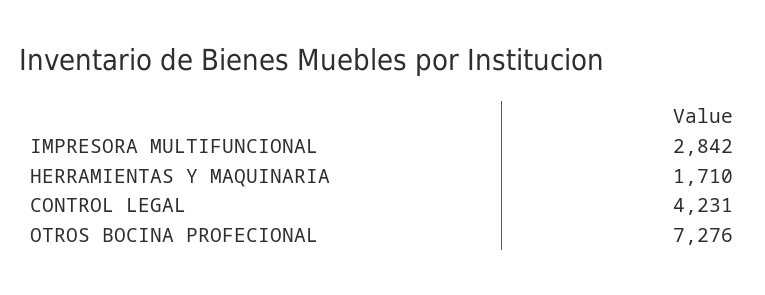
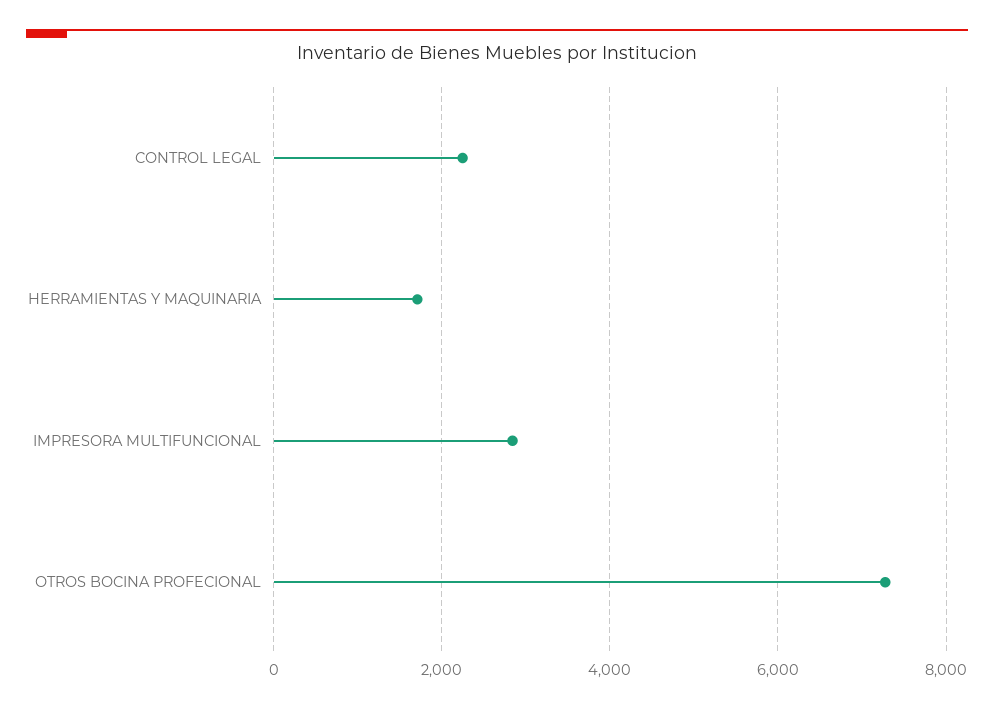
  {
    "IMPRESORA MULTIFUNCIONAL": 2842,
    "HERRAMIENTAS Y MAQUINARIA": 1710,
-   "CONTROL LEGAL": 4231,
+   "CONTROL LEGAL": 2200,
    "OTROS BOCINA PROFECIONAL": 7276
  }

